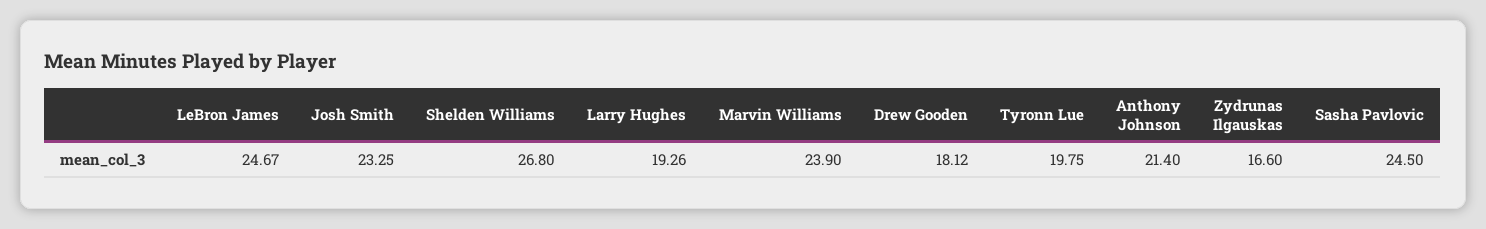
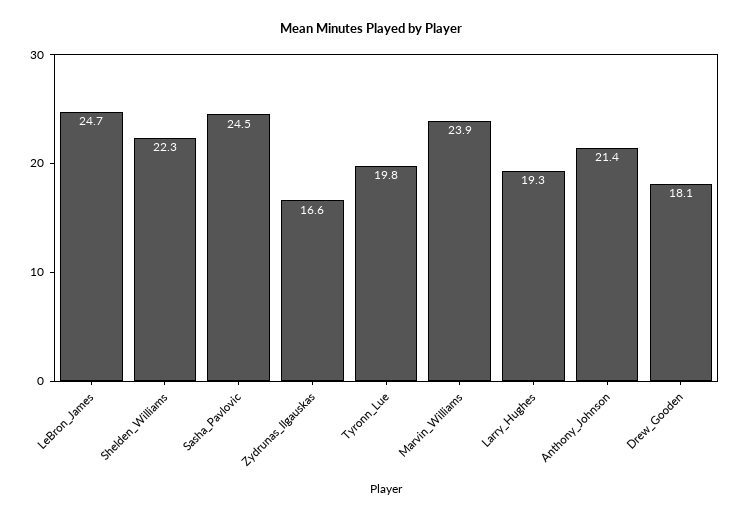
  {
    "LeBron James": 24.67,
-   "Josh Smith": 23.25,
-   "Shelden Williams": 26.8,
+   "Shelden Williams": 22.3,
    "Larry Hughes": 19.26,
    "Marvin Williams": 23.9,
    "Drew Gooden": 18.12,
    "Tyronn Lue": 19.75,
    "Anthony Johnson": 21.4,
    "Zydrunas Ilgauskas": 16.6,
    "Sasha Pavlovic": 24.5
  }

